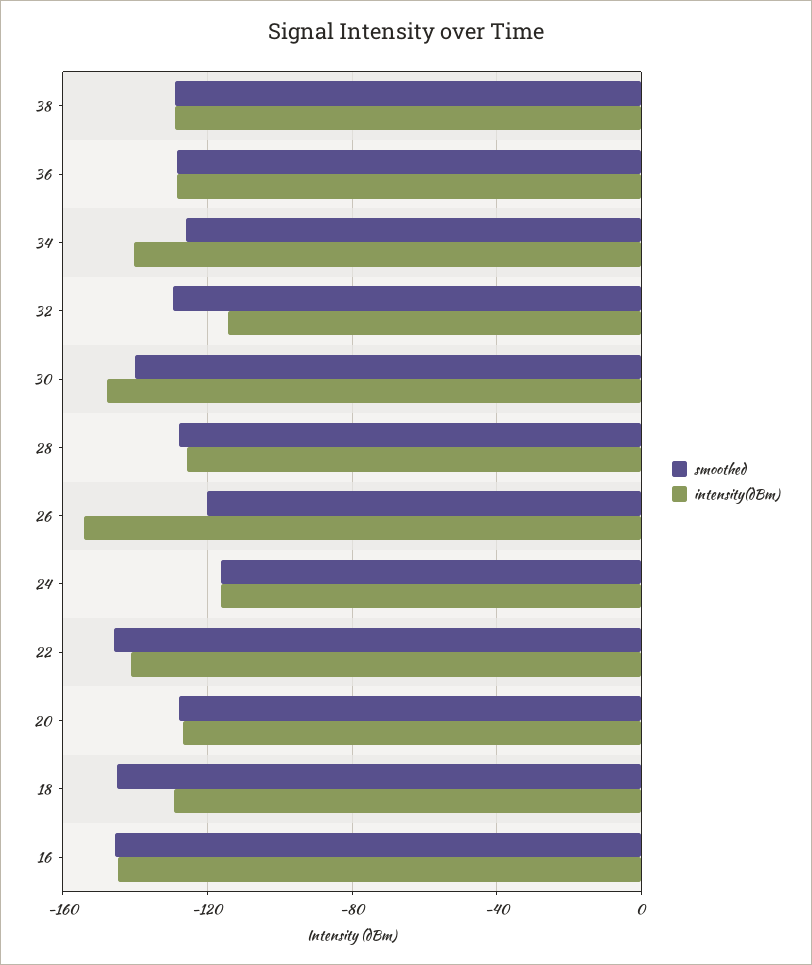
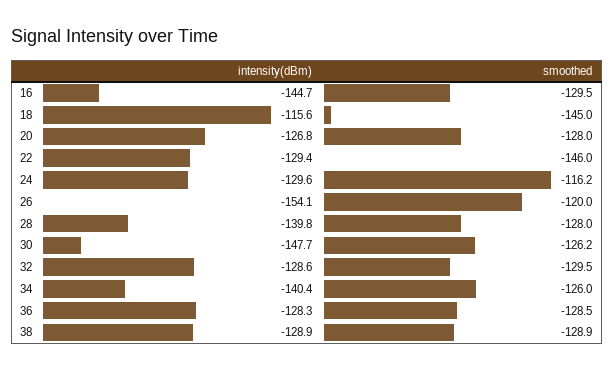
  {
    "smoothed": {
      "38": -128.9,
      "36": -128.5,
      "34": -126,
      "32": -129.5,
-     "30": -140,
+     "30": -126.2,
      "28": -128,
      "26": -120,
      "24": -116.2,
      "22": -146,
      "20": -128,
      "18": -145,
-     "16": -145
+     "16": -129.5
    },
    "intensity(dBm)": {
      "38": -128.9,
      "36": -128.3,
      "34": -140.4,
-     "32": -115,
+     "32": -128.6,
      "30": -147.7,
-     "28": -125,
+     "28": -139.8,
      "26": -154.1,
-     "24": -115,
+     "24": -129.6,
-     "22": -140,
+     "22": -129.4,
      "20": -126.8,
-     "18": -130,
+     "18": -115.6,
      "16": -144.7
    }
  }

